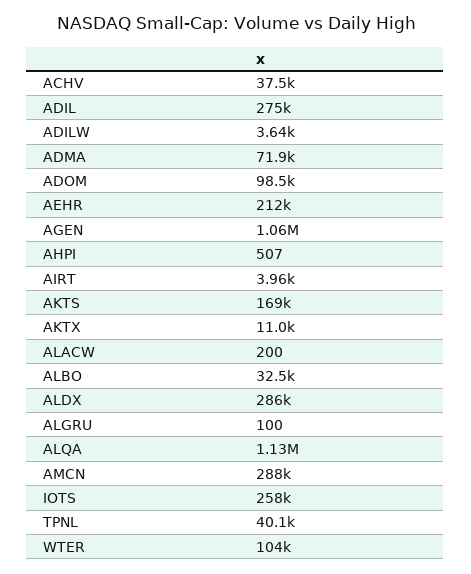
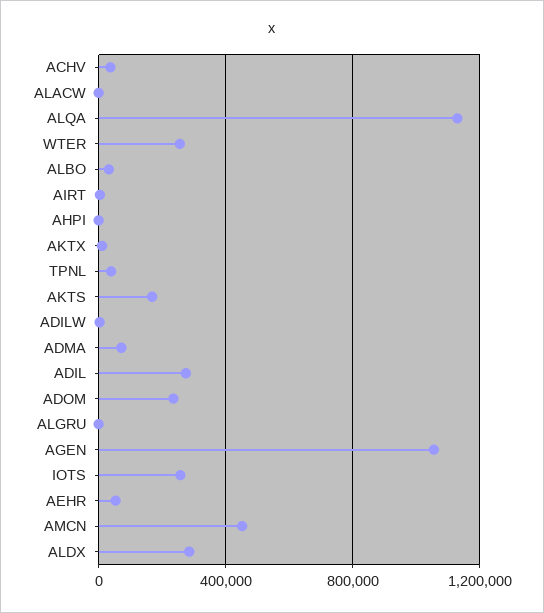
  {
    "ACHV": 37500,
    "ADIL": 275000,
    "ADILW": 3640,
    "ADMA": 71900,
-   "ADOM": 98500,
+   "ADOM": 250000,
-   "AEHR": 212000,
+   "AEHR": 50000,
    "AGEN": 1060000,
    "AHPI": 507,
    "AIRT": 3960,
    "AKTS": 169000,
    "AKTX": 11000,
    "ALACW": 200,
    "ALBO": 32500,
    "ALDX": 286000,
    "ALGRU": 100,
    "ALQA": 1130000,
-   "AMCN": 288000,
+   "AMCN": 450000,
    "IOTS": 258000,
    "TPNL": 40100,
-   "WTER": 104000
+   "WTER": 250000
  }

